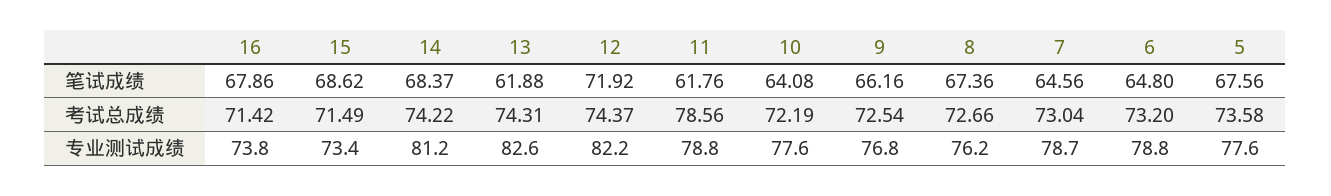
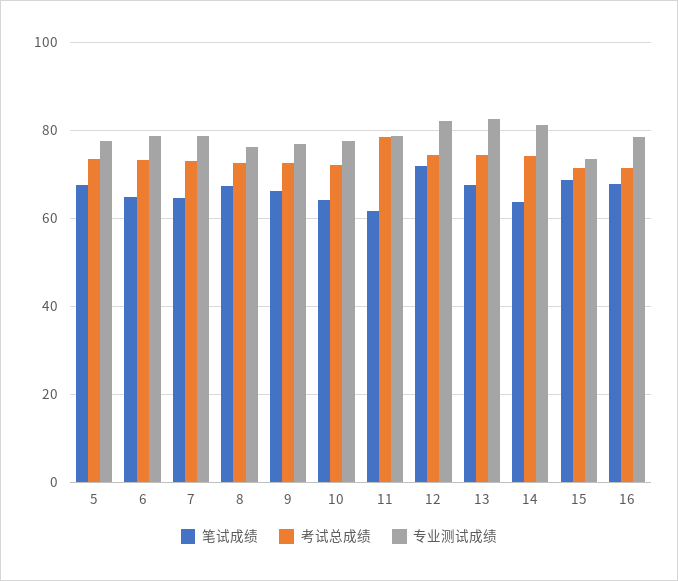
  {
    "笔试成绩": {
      "16": 67.86,
      "15": 68.62,
-     "14": 68.37,
+     "14": 64,
-     "13": 61.88,
+     "13": 68,
      "12": 71.92,
      "11": 61.76,
      "10": 64.08,
      "9": 66.16,
      "8": 67.36,
      "7": 64.56,
      "6": 64.8,
      "5": 67.56
    },
    "考试总成绩": {
      "16": 71.42,
      "15": 71.49,
      "14": 74.22,
      "13": 74.31,
      "12": 74.37,
      "11": 78.56,
      "10": 72.19,
      "9": 72.54,
      "8": 72.66,
      "7": 73.04,
      "6": 73.2,
      "5": 73.58
    },
    "专业测试成绩": {
-     "16": 73.8,
+     "16": 78,
      "15": 73.4,
      "14": 81.2,
      "13": 82.6,
      "12": 82.2,
      "11": 78.8,
      "10": 77.6,
      "9": 76.8,
      "8": 76.2,
      "7": 78.7,
      "6": 78.8,
      "5": 77.6
    }
  }

